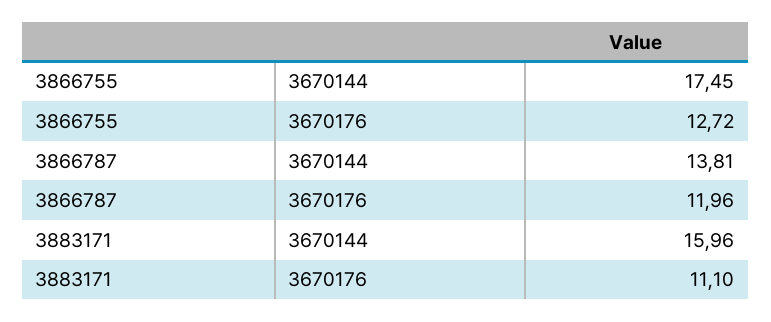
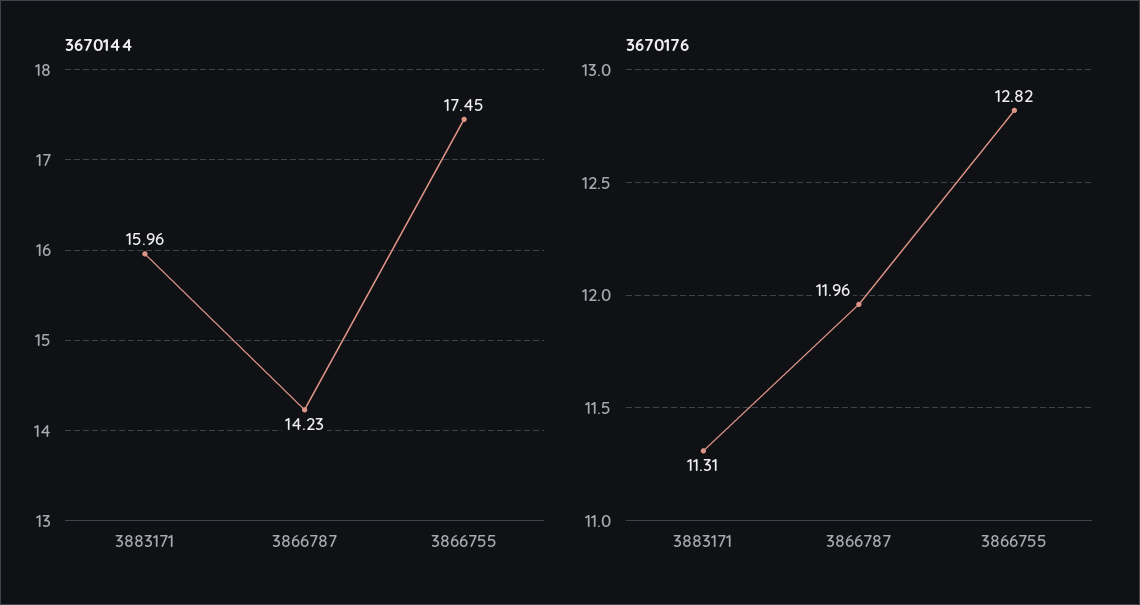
  {
    "3670144": {
      "3866755": 17.45,
-     "3866787": 13.81,
+     "3866787": 14.23,
      "3883171": 15.96
    },
    "3670176": {
-     "3866755": 12.72,
+     "3866755": 12.82,
      "3866787": 11.96,
-     "3883171": 11.1
+     "3883171": 11.31
    }
  }

